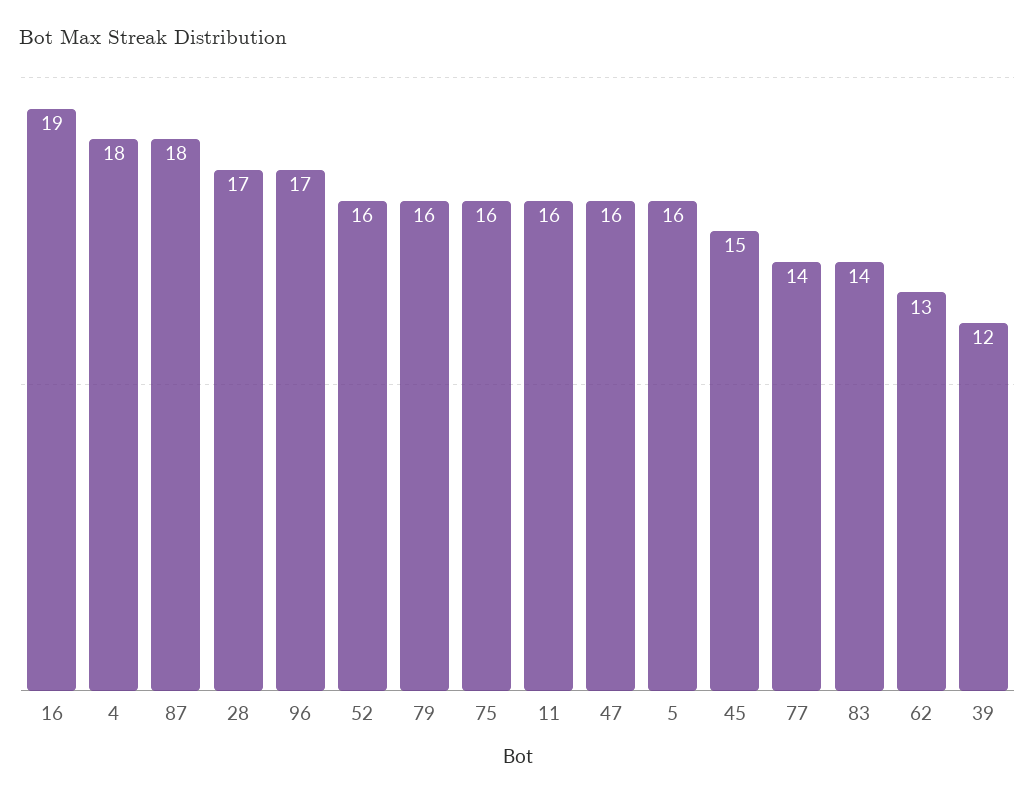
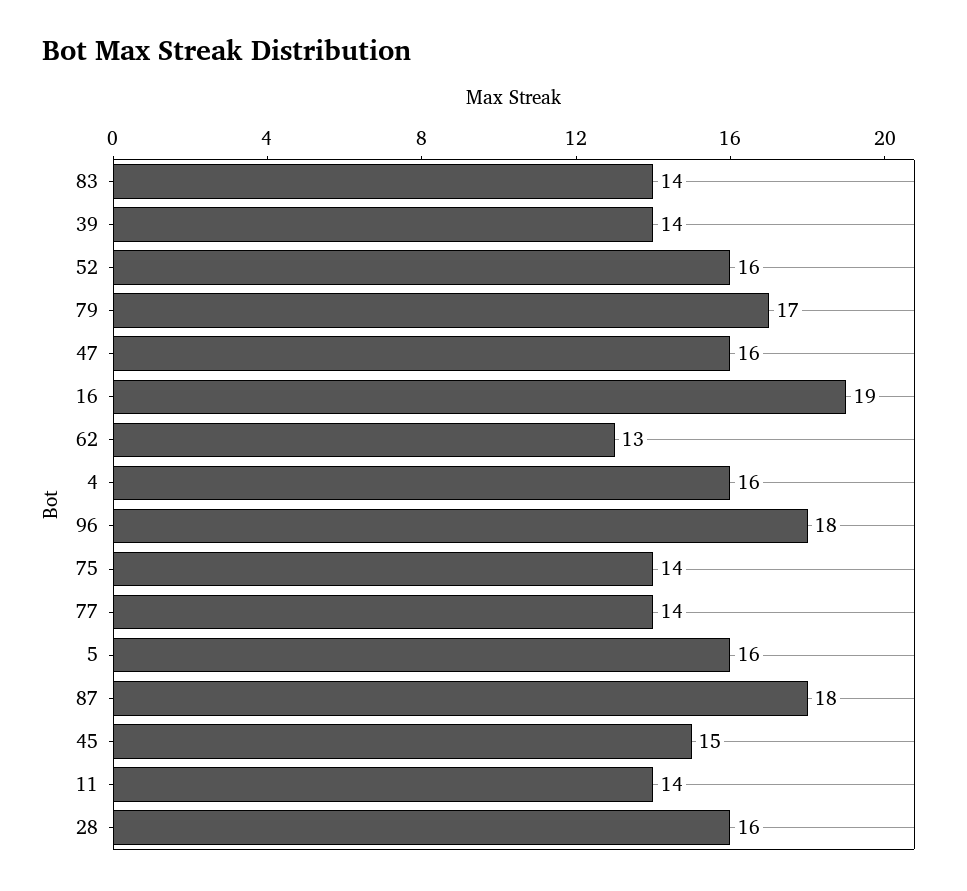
  {
    "16": 19,
-   "4": 18,
+   "4": 16,
    "87": 18,
-   "28": 17,
+   "28": 16,
-   "96": 17,
+   "96": 18,
    "52": 16,
-   "79": 16,
+   "79": 17,
-   "75": 16,
+   "75": 14,
-   "11": 16,
+   "11": 14,
    "47": 16,
    "5": 16,
    "45": 15,
    "77": 14,
    "83": 14,
    "62": 13,
-   "39": 12
+   "39": 14
  }

